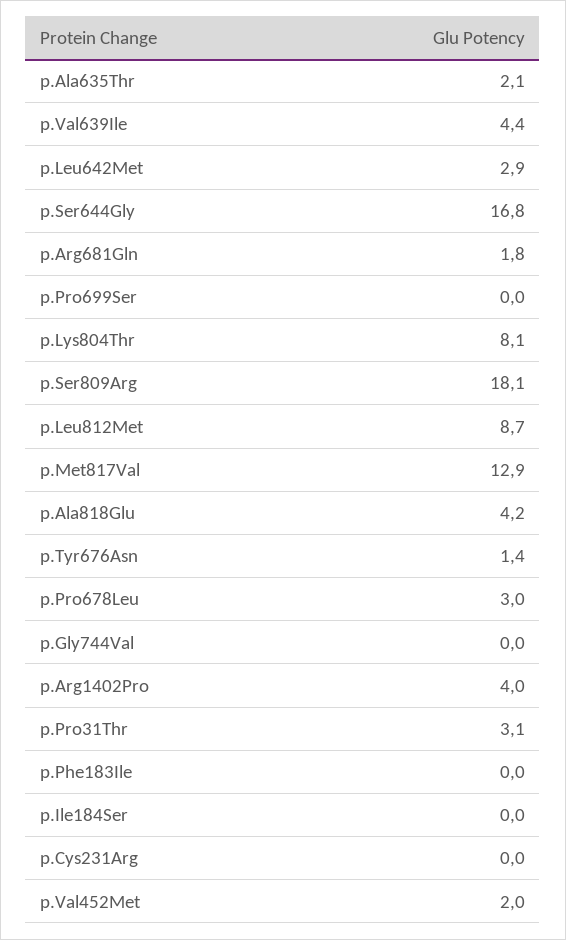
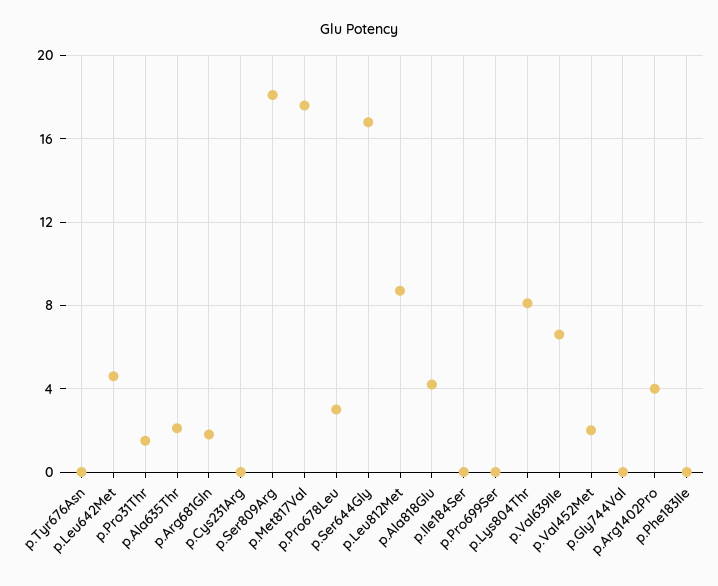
  {
    "p.Ala635Thr": 2.1,
-   "p.Val639Ile": 4.4,
+   "p.Val639Ile": 6.5,
-   "p.Leu642Met": 2.9,
+   "p.Leu642Met": 4.5,
    "p.Ser644Gly": 16.8,
    "p.Arg681Gln": 1.8,
    "p.Pro699Ser": 0,
    "p.Lys804Thr": 8.1,
    "p.Ser809Arg": 18.1,
    "p.Leu812Met": 8.7,
-   "p.Met817Val": 12.9,
+   "p.Met817Val": 17.5,
    "p.Ala818Glu": 4.2,
-   "p.Tyr676Asn": 1.4,
+   "p.Tyr676Asn": 0,
    "p.Pro678Leu": 3,
    "p.Gly744Val": 0,
    "p.Arg1402Pro": 4,
-   "p.Pro31Thr": 3.1,
+   "p.Pro31Thr": 1.5,
    "p.Phe183Ile": 0,
    "p.Ile184Ser": 0,
    "p.Cys231Arg": 0,
    "p.Val452Met": 2
  }

